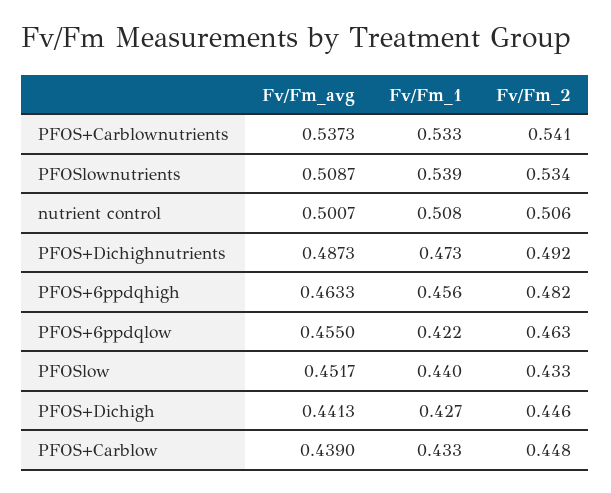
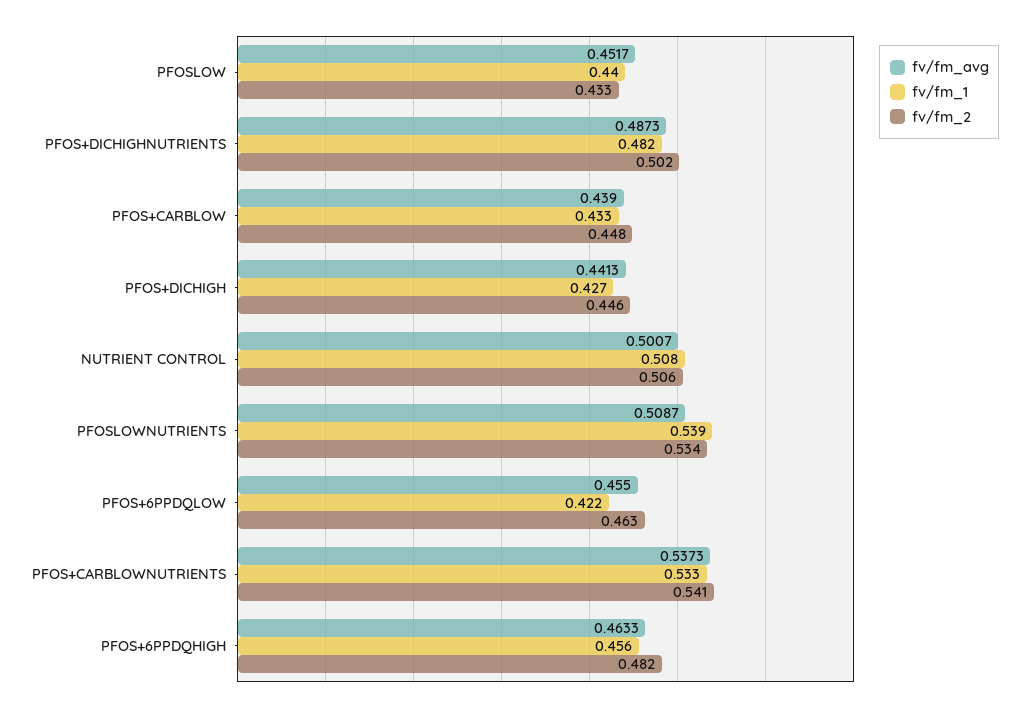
  {
    "Fv/Fm_avg": {
      "PFOS+Carblownutrients": 0.5373,
      "PFOSlownutrients": 0.5087,
      "nutrient control": 0.5007,
      "PFOS+Dichighnutrients": 0.4873,
      "PFOS+6ppdqhigh": 0.4633,
      "PFOS+6ppdqlow": 0.455,
      "PFOSlow": 0.4517,
      "PFOS+Dichigh": 0.4413,
      "PFOS+Carblow": 0.439
    },
    "Fv/Fm_1": {
      "PFOS+Carblownutrients": 0.533,
      "PFOSlownutrients": 0.539,
      "nutrient control": 0.508,
-     "PFOS+Dichighnutrients": 0.473,
+     "PFOS+Dichighnutrients": 0.482,
      "PFOS+6ppdqhigh": 0.456,
      "PFOS+6ppdqlow": 0.422,
      "PFOSlow": 0.44,
      "PFOS+Dichigh": 0.427,
      "PFOS+Carblow": 0.433
    },
    "Fv/Fm_2": {
      "PFOS+Carblownutrients": 0.541,
      "PFOSlownutrients": 0.534,
      "nutrient control": 0.506,
-     "PFOS+Dichighnutrients": 0.492,
+     "PFOS+Dichighnutrients": 0.502,
      "PFOS+6ppdqhigh": 0.482,
      "PFOS+6ppdqlow": 0.463,
      "PFOSlow": 0.433,
      "PFOS+Dichigh": 0.446,
      "PFOS+Carblow": 0.448
    }
  }

